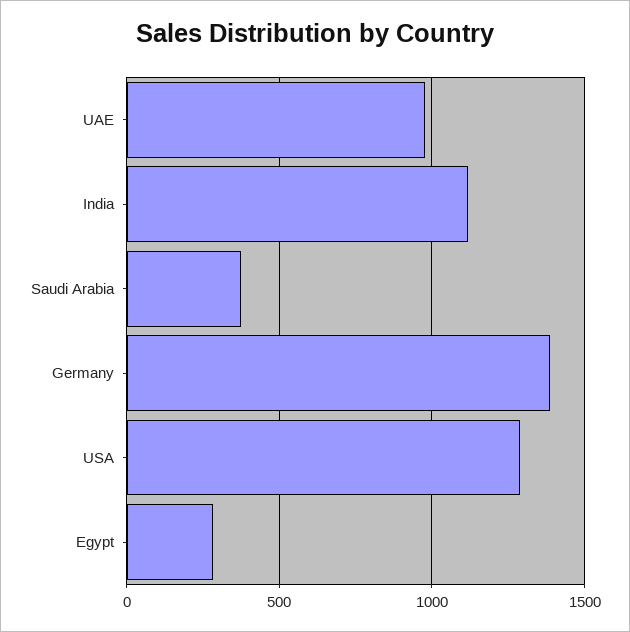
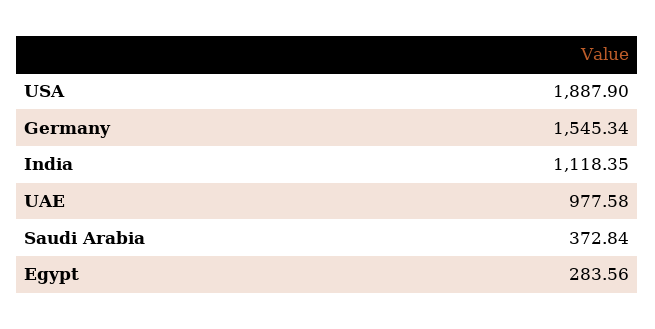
  {
    "UAE": 977.58,
    "India": 1118.35,
    "Saudi Arabia": 372.84,
-   "Germany": 1400,
+   "Germany": 1545.34,
-   "USA": 1300,
+   "USA": 1887.9,
    "Egypt": 283.56
  }

